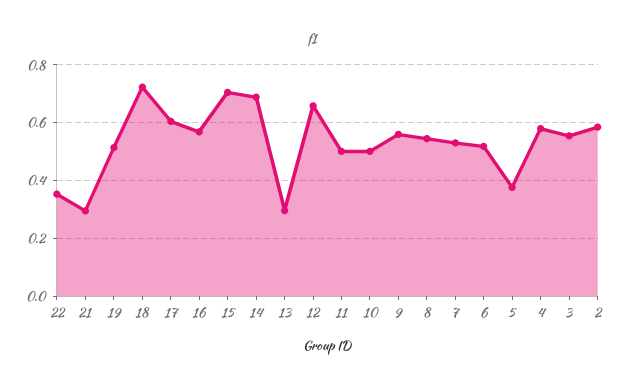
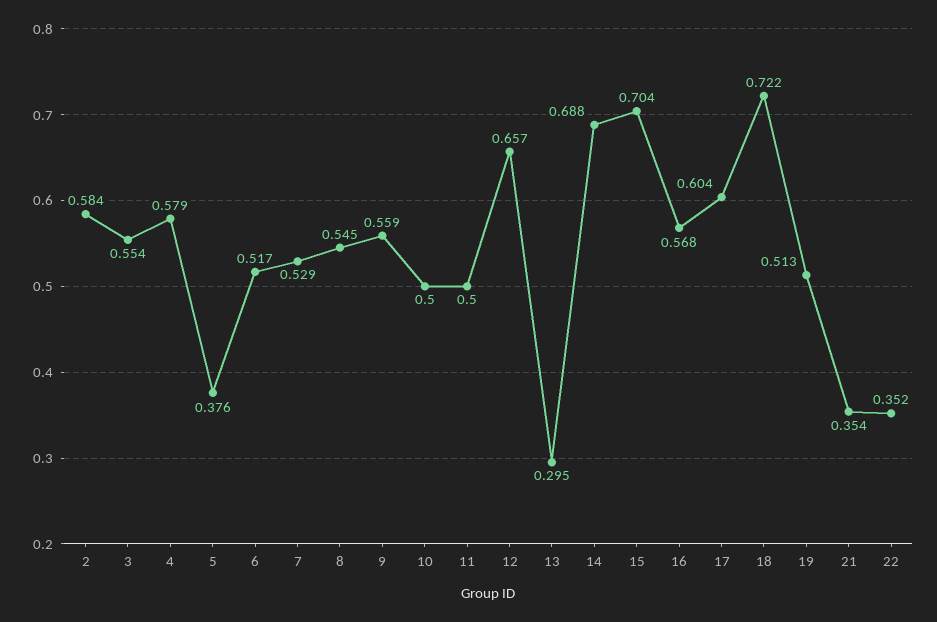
  {
    "22": 0.352,
-   "21": 0.3,
+   "21": 0.354,
    "19": 0.513,
    "18": 0.722,
    "17": 0.604,
    "16": 0.568,
    "15": 0.704,
    "14": 0.688,
    "13": 0.295,
    "12": 0.657,
    "11": 0.5,
    "10": 0.5,
    "9": 0.559,
    "8": 0.545,
    "7": 0.529,
    "6": 0.517,
    "5": 0.376,
    "4": 0.579,
    "3": 0.554,
    "2": 0.584
  }

